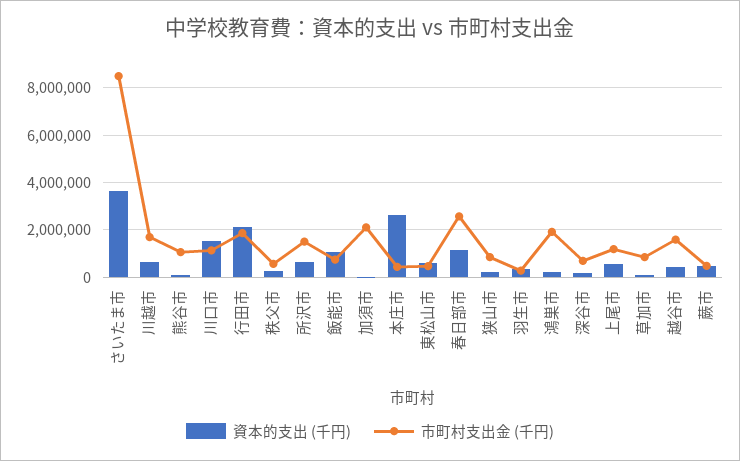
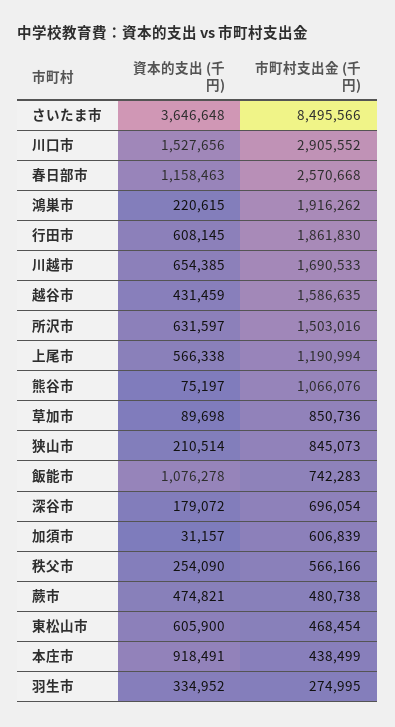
  {
    "資本的支出 (千円)": {
      "さいたま市": 3646648,
      "川越市": 654385,
      "熊谷市": 75197,
      "川口市": 1527656,
-     "行田市": 2000000,
+     "行田市": 608145,
      "秩父市": 254090,
      "所沢市": 631597,
      "飯能市": 1076278,
      "加須市": 31157,
-     "本庄市": 2500000,
+     "本庄市": 918491,
      "東松山市": 605900,
      "春日部市": 1158463,
      "狭山市": 210514,
      "羽生市": 334952,
      "鴻巣市": 220615,
      "深谷市": 179072,
      "上尾市": 566338,
      "草加市": 89698,
      "越谷市": 431459,
      "蕨市": 474821
    },
    "市町村支出金 (千円)": {
      "さいたま市": 8495566,
      "川越市": 1690533,
      "熊谷市": 1066076,
-     "川口市": 1000000,
+     "川口市": 2905552,
      "行田市": 1861830,
      "秩父市": 566166,
      "所沢市": 1503016,
      "飯能市": 742283,
-     "加須市": 2000000,
+     "加須市": 606839,
      "本庄市": 438499,
      "東松山市": 468454,
      "春日部市": 2570668,
      "狭山市": 845073,
      "羽生市": 274995,
      "鴻巣市": 1916262,
      "深谷市": 696054,
      "上尾市": 1190994,
      "草加市": 850736,
      "越谷市": 1586635,
      "蕨市": 480738
    }
  }

